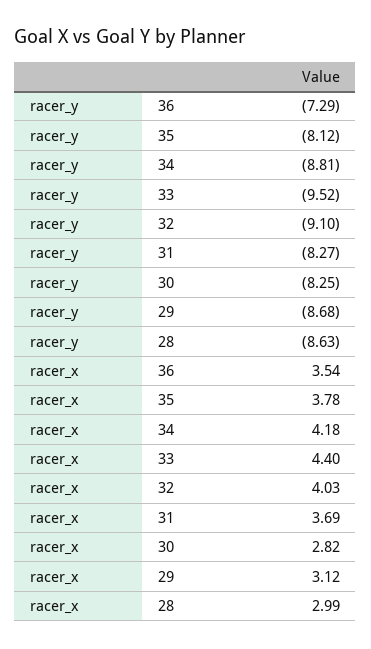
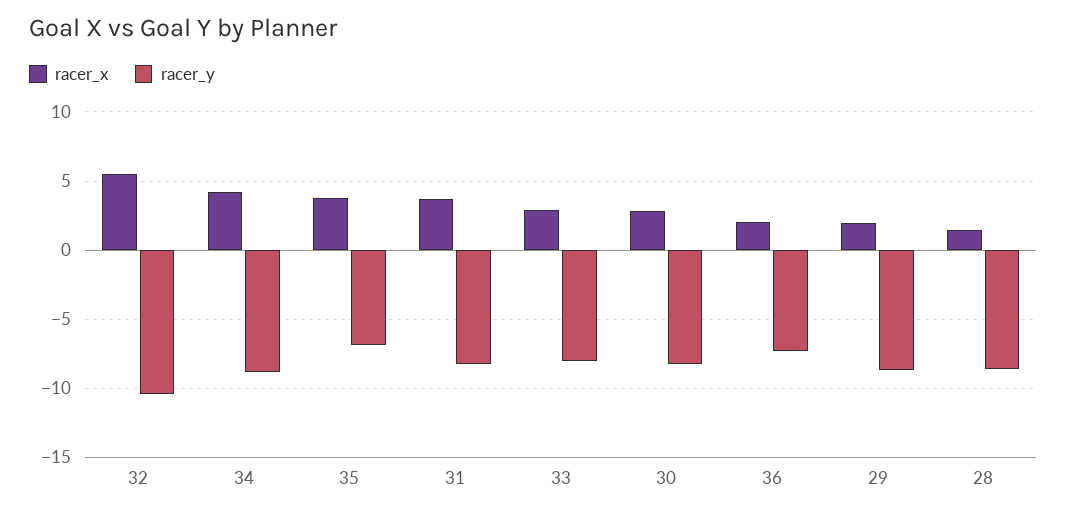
  {
    "racer_y": {
      "36": -7.29,
-     "35": -8.12,
+     "35": -7,
      "34": -8.81,
-     "33": -9.52,
+     "33": -8,
-     "32": -9.1,
+     "32": -10.5,
      "31": -8.27,
      "30": -8.25,
      "29": -8.68,
      "28": -8.63
    },
    "racer_x": {
-     "36": 3.54,
+     "36": 2,
      "35": 3.78,
      "34": 4.18,
-     "33": 4.4,
+     "33": 3,
-     "32": 4.03,
+     "32": 5.5,
      "31": 3.69,
      "30": 2.82,
-     "29": 3.12,
+     "29": 2,
-     "28": 2.99
+     "28": 1.5
    }
  }

